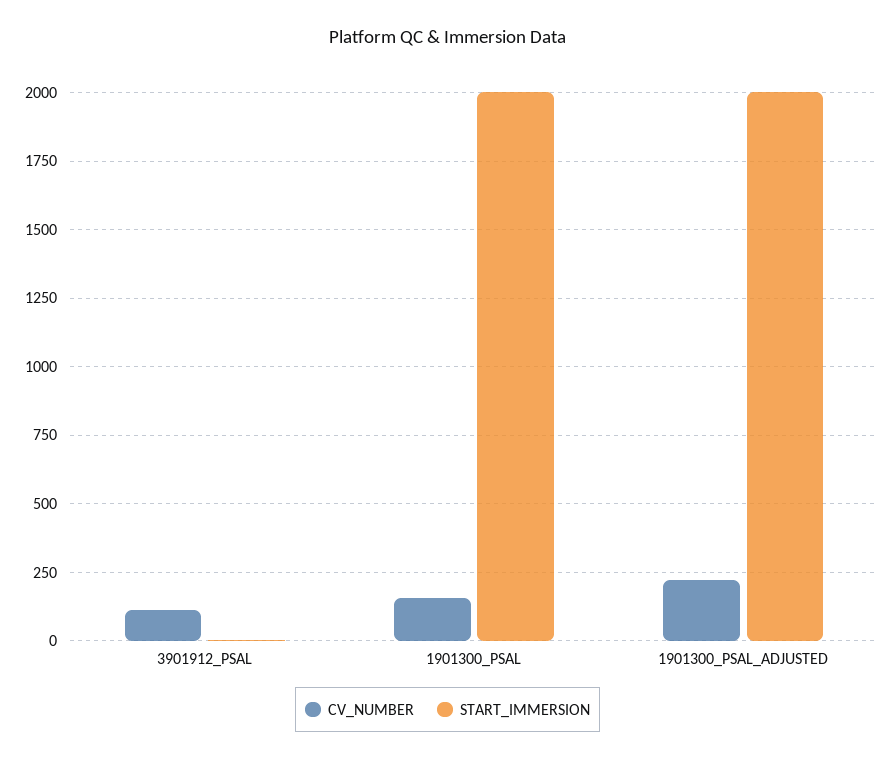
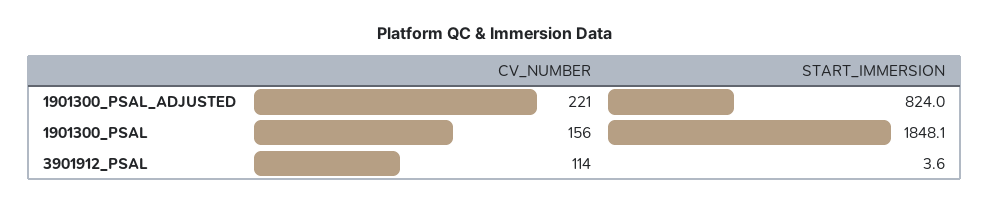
  {
    "CV_NUMBER": {
      "3901912_PSAL": 114,
      "1901300_PSAL": 156,
      "1901300_PSAL_ADJUSTED": 221
    },
    "START_IMMERSION": {
      "3901912_PSAL": 3.6,
-     "1901300_PSAL": 2000,
+     "1901300_PSAL": 1848.1,
-     "1901300_PSAL_ADJUSTED": 2000
+     "1901300_PSAL_ADJUSTED": 824
    }
  }

